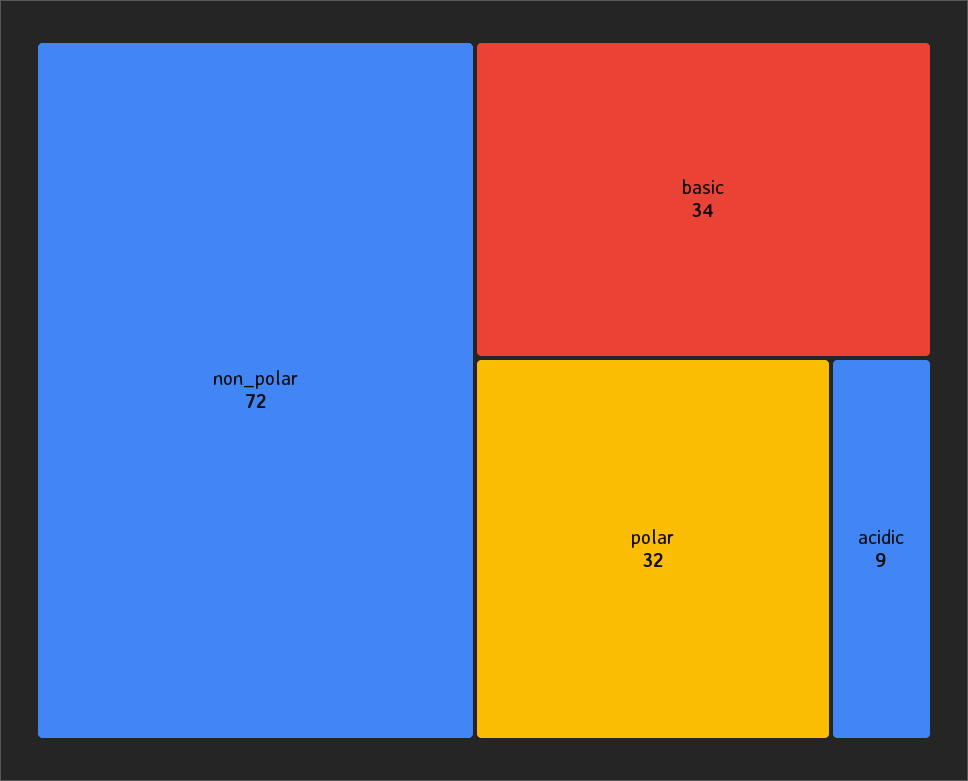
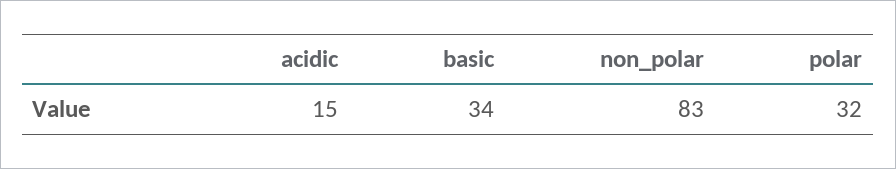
  {
-   "non_polar": 72,
+   "non_polar": 83,
    "basic": 34,
    "polar": 32,
-   "acidic": 9
+   "acidic": 15
  }

